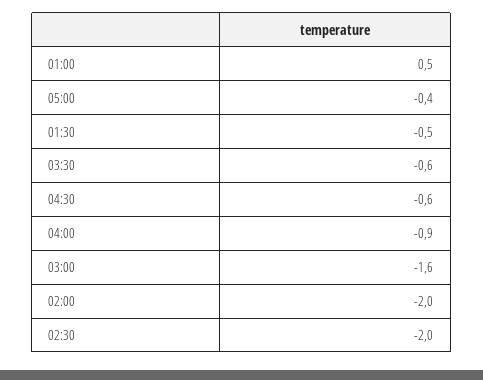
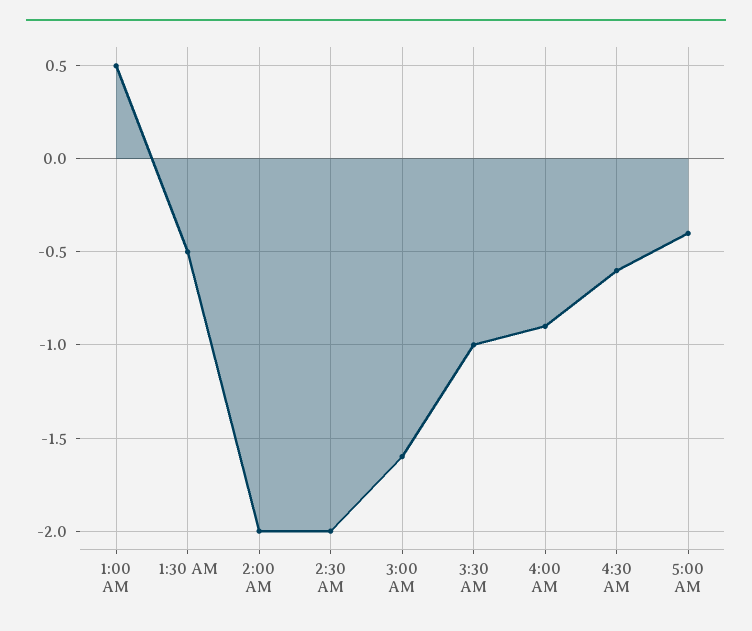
  {
    "01:00": 0.5,
    "05:00": -0.4,
    "01:30": -0.5,
-   "03:30": -0.6,
+   "03:30": -1,
    "04:30": -0.6,
    "04:00": -0.9,
    "03:00": -1.6,
    "02:00": -2,
    "02:30": -2
  }

